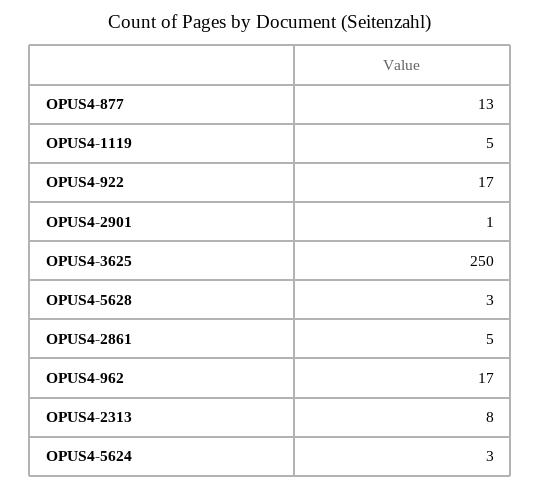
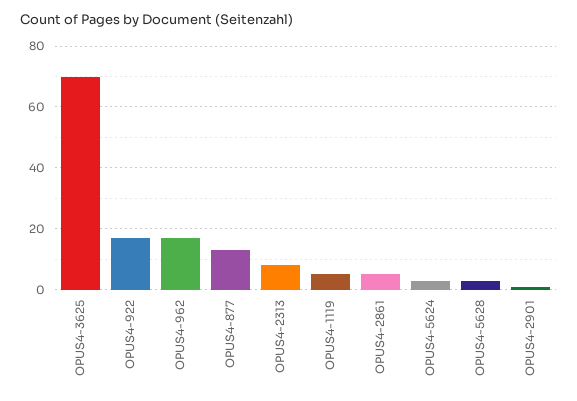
  {
    "OPUS4-877": 13,
    "OPUS4-1119": 5,
    "OPUS4-922": 17,
    "OPUS4-2901": 1,
-   "OPUS4-3625": 250,
+   "OPUS4-3625": 70,
    "OPUS4-5628": 3,
    "OPUS4-2861": 5,
    "OPUS4-962": 17,
    "OPUS4-2313": 8,
    "OPUS4-5624": 3
  }

